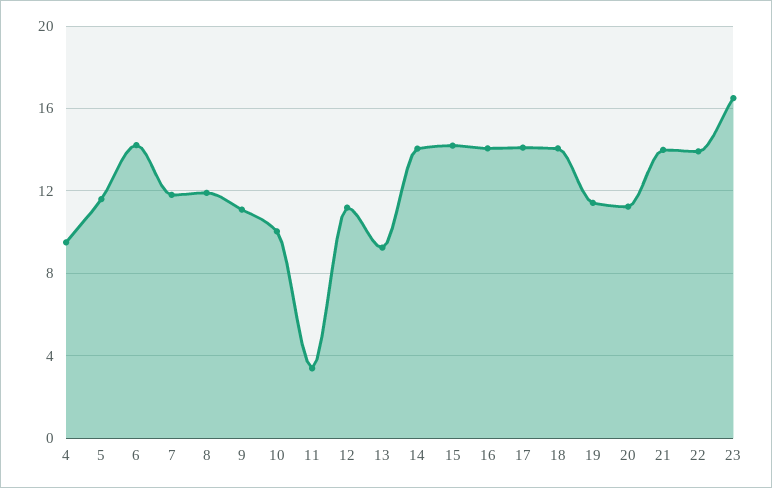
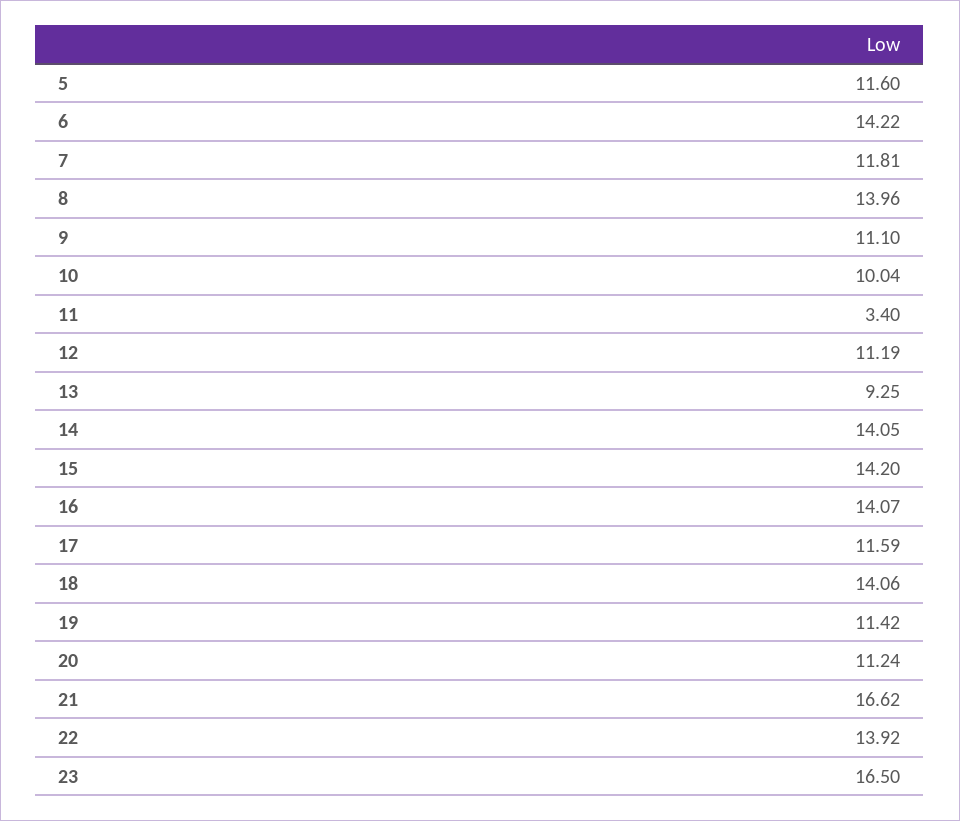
  {
-   "4": 9.5,
    "5": 11.6,
    "6": 14.22,
    "7": 11.81,
-   "8": 12,
+   "8": 13.96,
    "9": 11.1,
    "10": 10.04,
    "11": 3.4,
    "12": 11.19,
    "13": 9.25,
    "14": 14.05,
    "15": 14.2,
    "16": 14.07,
-   "17": 14,
+   "17": 11.59,
    "18": 14.06,
    "19": 11.42,
    "20": 11.24,
-   "21": 14,
+   "21": 16.62,
    "22": 13.92,
    "23": 16.5
  }

